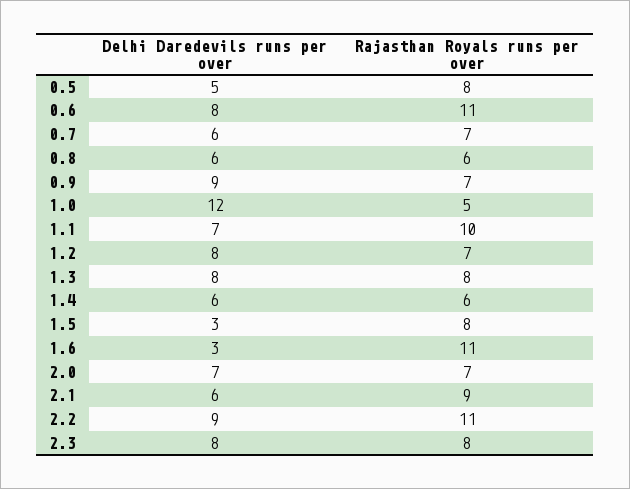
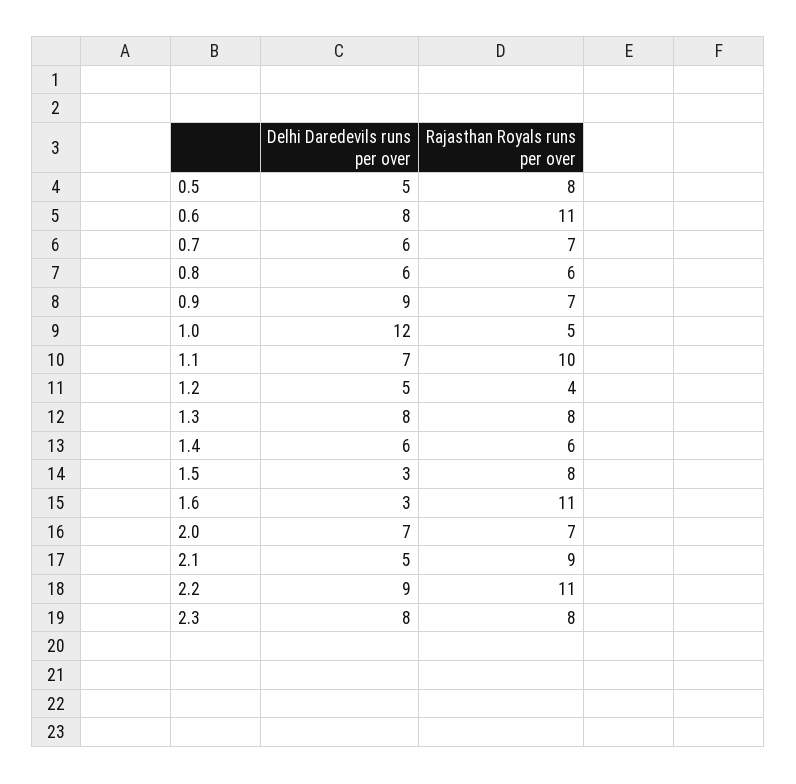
  {
    "Delhi Daredevils runs per over": {
      "0.5": 5,
      "0.6": 8,
      "0.7": 6,
      "0.8": 6,
      "0.9": 9,
      "1.0": 12,
      "1.1": 7,
-     "1.2": 8,
+     "1.2": 5,
      "1.3": 8,
      "1.4": 6,
      "1.5": 3,
      "1.6": 3,
      "2.0": 7,
-     "2.1": 6,
+     "2.1": 5,
      "2.2": 9,
      "2.3": 8
    },
    "Rajasthan Royals runs per over": {
      "0.5": 8,
      "0.6": 11,
      "0.7": 7,
      "0.8": 6,
      "0.9": 7,
      "1.0": 5,
      "1.1": 10,
-     "1.2": 7,
+     "1.2": 4,
      "1.3": 8,
      "1.4": 6,
      "1.5": 8,
      "1.6": 11,
      "2.0": 7,
      "2.1": 9,
      "2.2": 11,
      "2.3": 8
    }
  }

